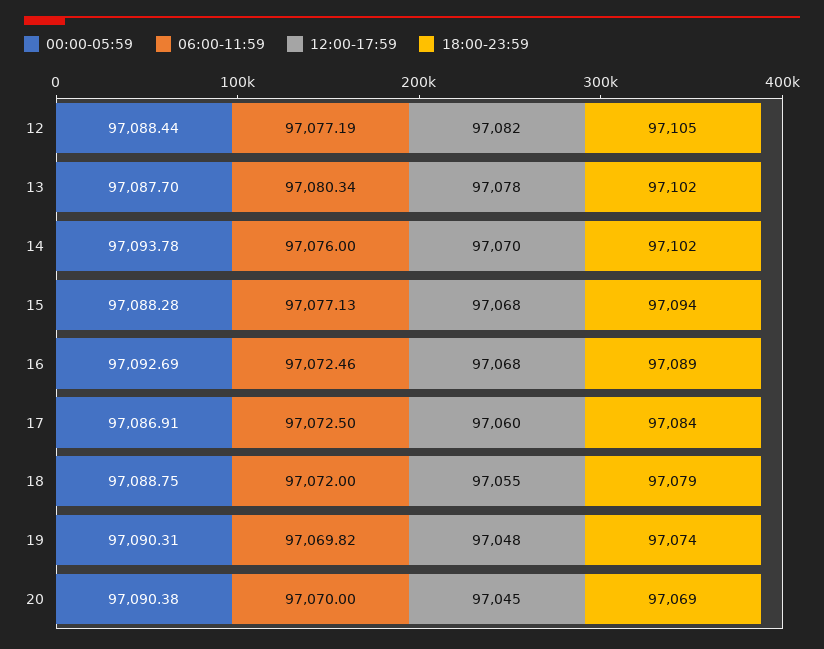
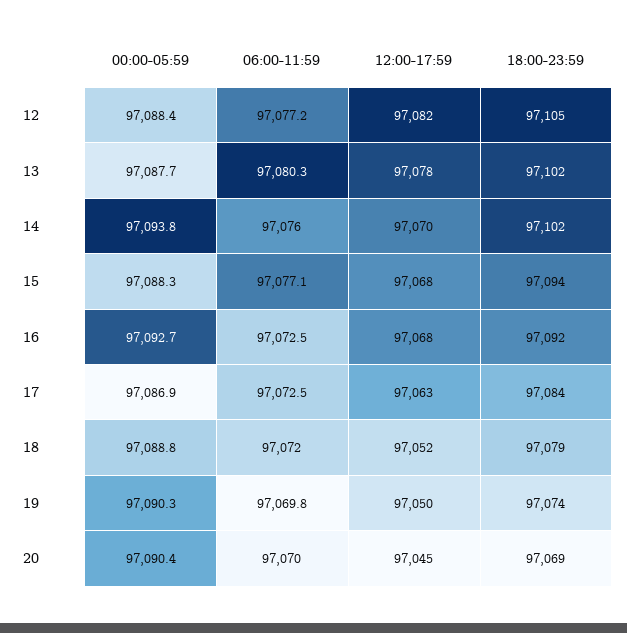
  {
    "00:00-05:59": {
      "12": 97088.44,
      "13": 97087.7,
      "14": 97093.78,
      "15": 97088.28,
      "16": 97092.69,
      "17": 97086.91,
      "18": 97088.75,
      "19": 97090.31,
      "20": 97090.38
    },
    "06:00-11:59": {
      "12": 97077.19,
      "13": 97080.34,
      "14": 97076,
      "15": 97077.13,
      "16": 97072.46,
      "17": 97072.5,
      "18": 97072,
      "19": 97069.82,
      "20": 97070
    },
    "12:00-17:59": {
      "12": 97082,
      "13": 97078,
      "14": 97070,
      "15": 97068,
      "16": 97068,
-     "17": 97060,
+     "17": 97063,
-     "18": 97055,
+     "18": 97052,
-     "19": 97048,
+     "19": 97050,
      "20": 97045
    },
    "18:00-23:59": {
      "12": 97105,
      "13": 97102,
      "14": 97102,
      "15": 97094,
-     "16": 97089,
+     "16": 97092,
      "17": 97084,
      "18": 97079,
      "19": 97074,
      "20": 97069
    }
  }

